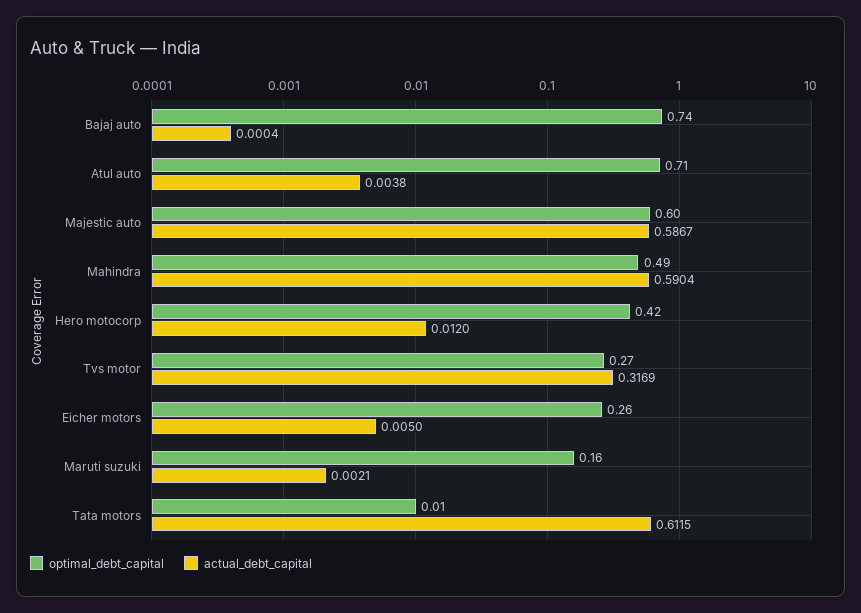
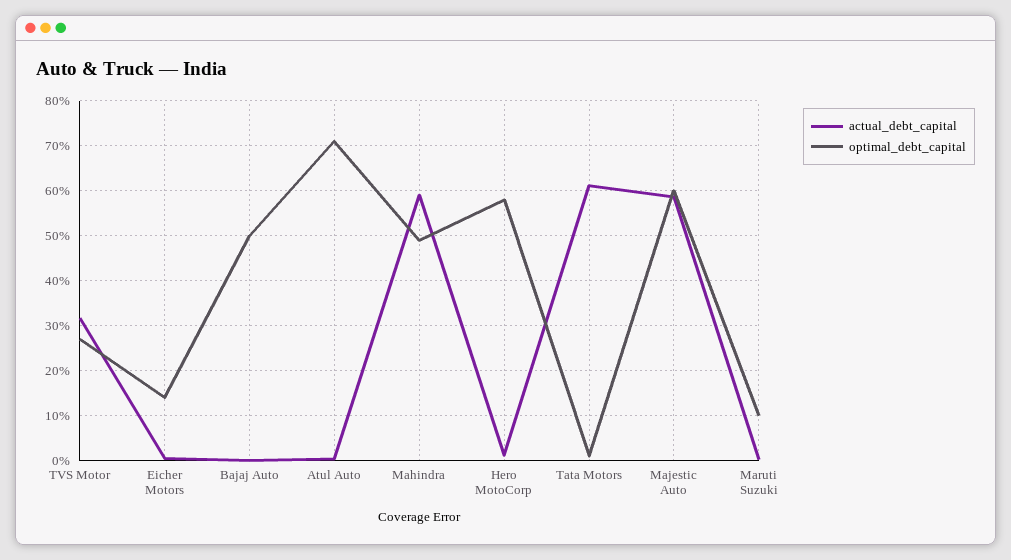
  {
    "optimal_debt_capital": {
-     "Bajaj auto": 0.74,
+     "Bajaj auto": 0.5,
      "Atul auto": 0.71,
      "Majestic auto": 0.6,
      "Mahindra": 0.49,
-     "Hero motocorp": 0.42,
+     "Hero motocorp": 0.58,
      "Tvs motor": 0.27,
-     "Eicher motors": 0.26,
+     "Eicher motors": 0.14,
-     "Maruti suzuki": 0.16,
+     "Maruti suzuki": 0.1,
      "Tata motors": 0.01
    },
    "actual_debt_capital": {
      "Bajaj auto": 0.0004,
      "Atul auto": 0.0038,
      "Majestic auto": 0.5867,
      "Mahindra": 0.5904,
      "Hero motocorp": 0.012,
      "Tvs motor": 0.3169,
      "Eicher motors": 0.005,
      "Maruti suzuki": 0.0021,
      "Tata motors": 0.6115
    }
  }

